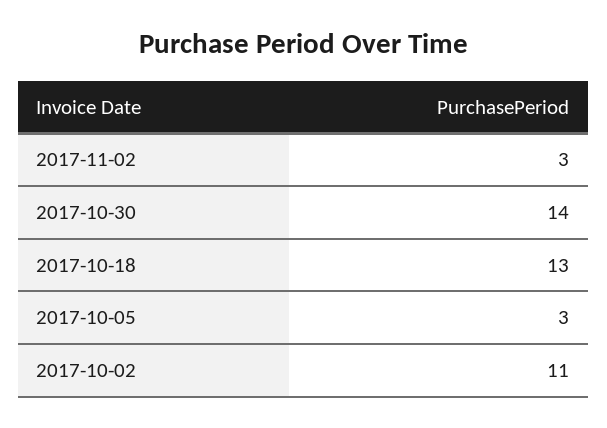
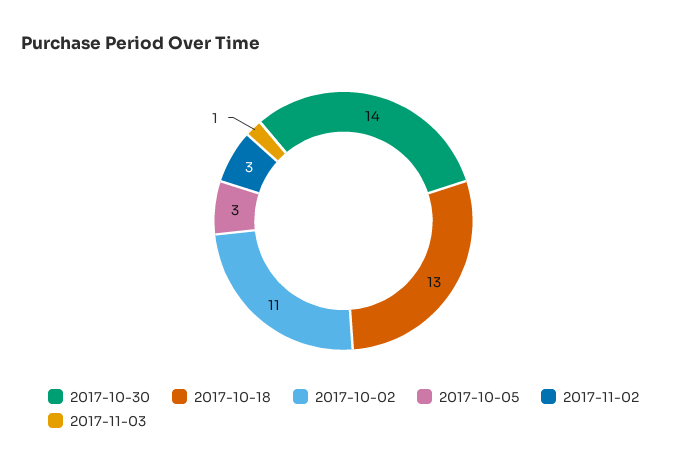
  {
    "2017-11-02": 3,
    "2017-10-30": 14,
    "2017-10-18": 13,
    "2017-10-05": 3,
-   "2017-10-02": 11
+   "2017-10-02": 11,
+   "2017-11-03": 1
  }

